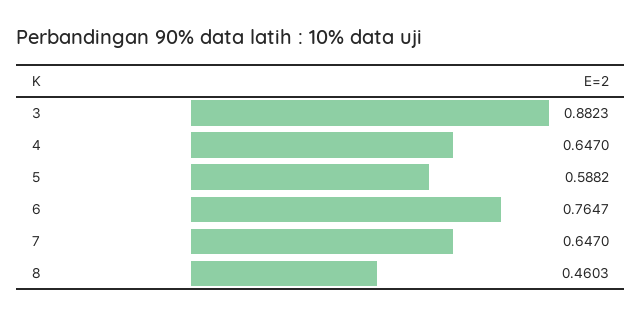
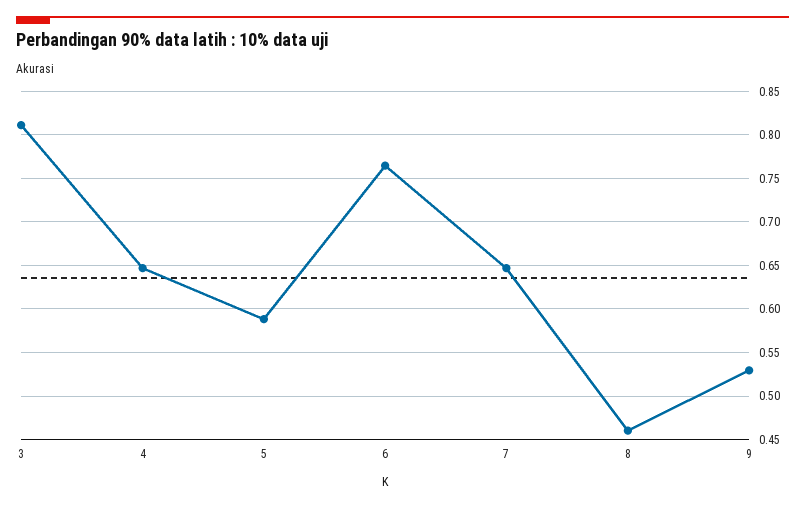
  {
-   "3": 0.8823,
+   "3": 0.81,
    "4": 0.647,
    "5": 0.5882,
    "6": 0.7647,
    "7": 0.647,
-   "8": 0.4603
+   "8": 0.4603,
+   "9": 0.53
  }

